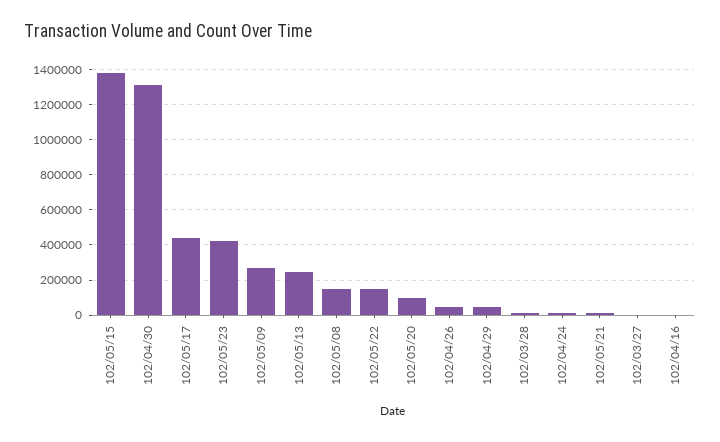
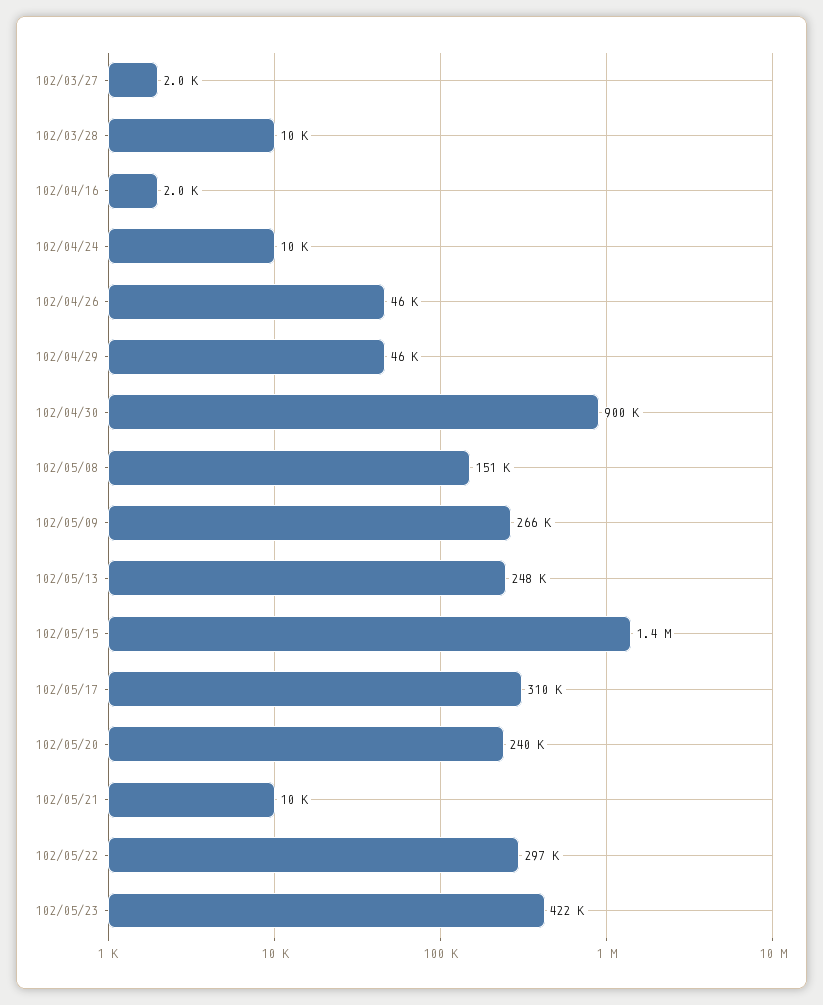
  {
    "102/05/15": 1400000,
-   "102/04/30": 1300000,
+   "102/04/30": 900000,
-   "102/05/17": 450000,
+   "102/05/17": 310000,
    "102/05/23": 422000,
    "102/05/09": 266000,
    "102/05/13": 248000,
    "102/05/08": 151000,
-   "102/05/22": 150000,
+   "102/05/22": 297000,
-   "102/05/20": 100000,
+   "102/05/20": 240000,
    "102/04/26": 46000,
    "102/04/29": 46000,
    "102/03/28": 10000,
    "102/04/24": 10000,
    "102/05/21": 10000,
    "102/03/27": 2000,
    "102/04/16": 2000
  }

